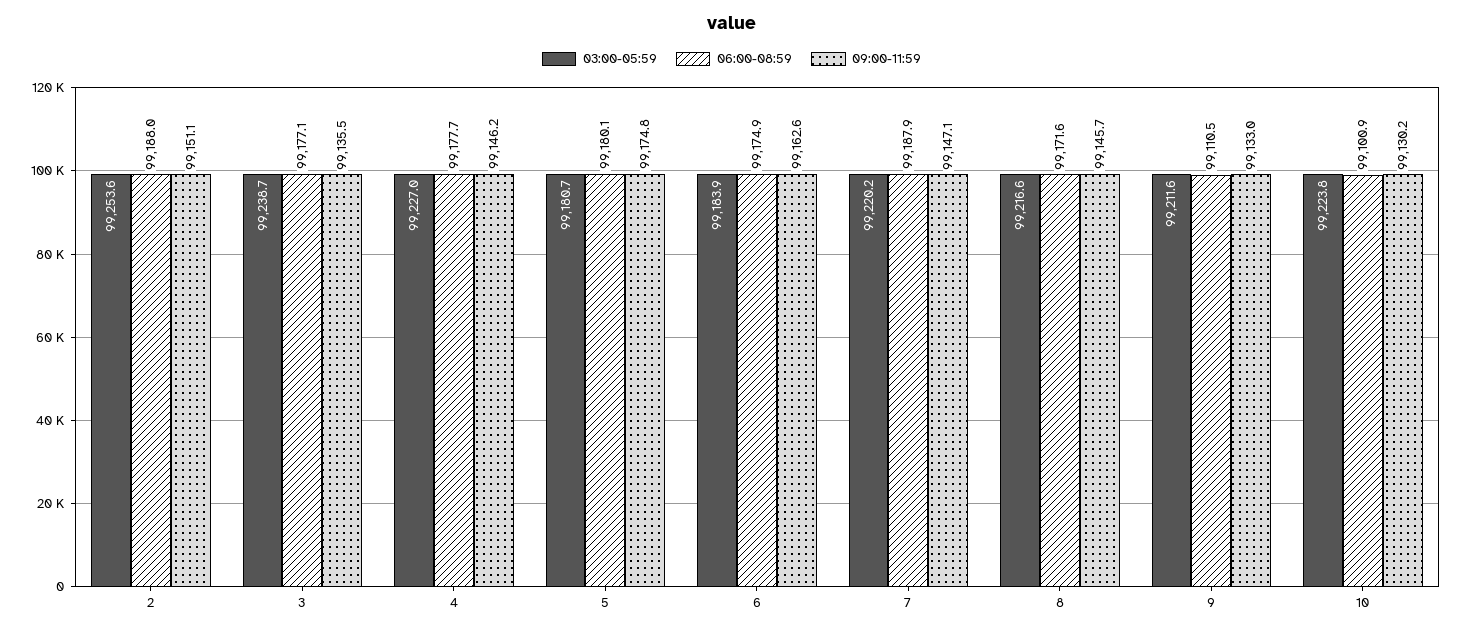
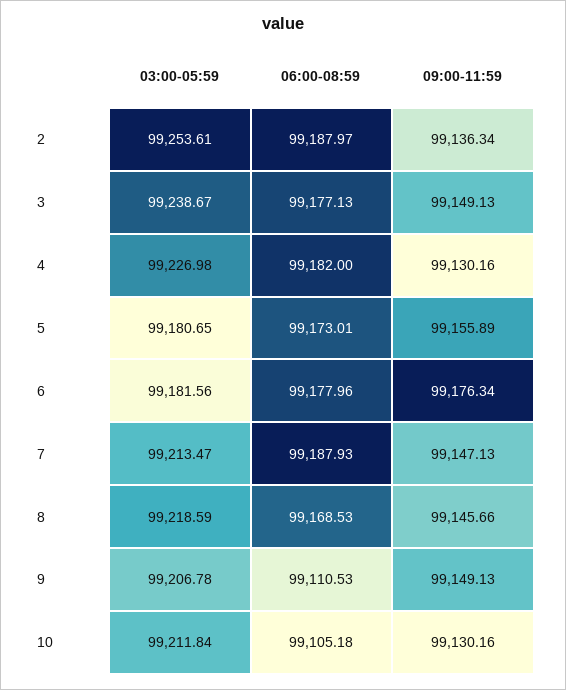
  {
    "03:00-05:59": {
      "2": 99253.61,
      "3": 99238.67,
      "4": 99226.98,
      "5": 99180.65,
-     "6": 99183.9,
+     "6": 99181.56,
-     "7": 99220.2,
+     "7": 99213.47,
-     "8": 99216.6,
+     "8": 99218.59,
-     "9": 99211.6,
+     "9": 99206.78,
-     "10": 99223.8
+     "10": 99211.84
    },
    "06:00-08:59": {
      "2": 99187.97,
      "3": 99177.13,
-     "4": 99177.7,
+     "4": 99182,
-     "5": 99180.1,
+     "5": 99173.01,
-     "6": 99174.9,
+     "6": 99177.96,
      "7": 99187.93,
-     "8": 99171.6,
+     "8": 99168.53,
      "9": 99110.53,
-     "10": 99100.9
+     "10": 99105.18
    },
    "09:00-11:59": {
-     "2": 99151.1,
+     "2": 99136.34,
-     "3": 99135.5,
+     "3": 99149.13,
-     "4": 99146.2,
+     "4": 99130.16,
-     "5": 99174.8,
+     "5": 99155.89,
-     "6": 99162.6,
+     "6": 99176.34,
      "7": 99147.13,
      "8": 99145.66,
-     "9": 99133,
+     "9": 99149.13,
      "10": 99130.16
    }
  }

